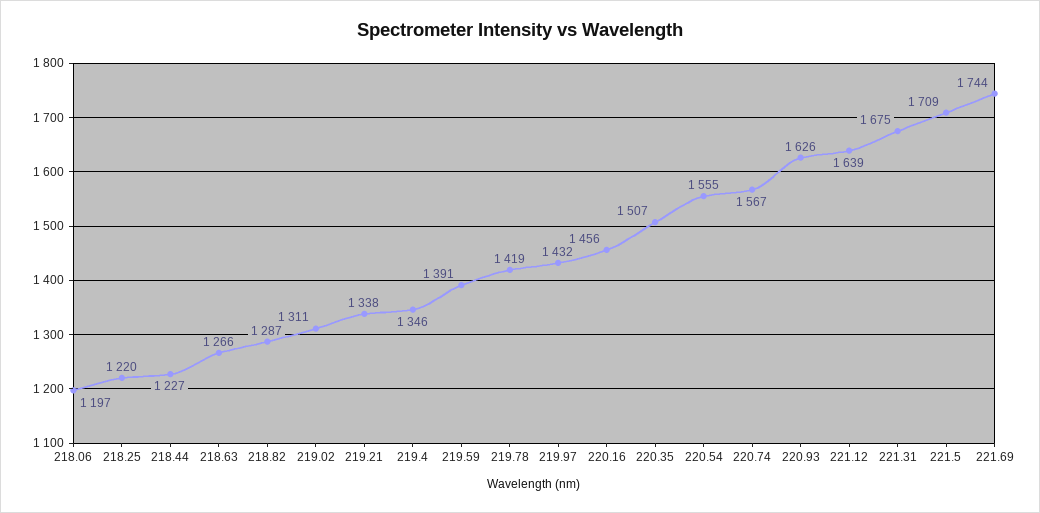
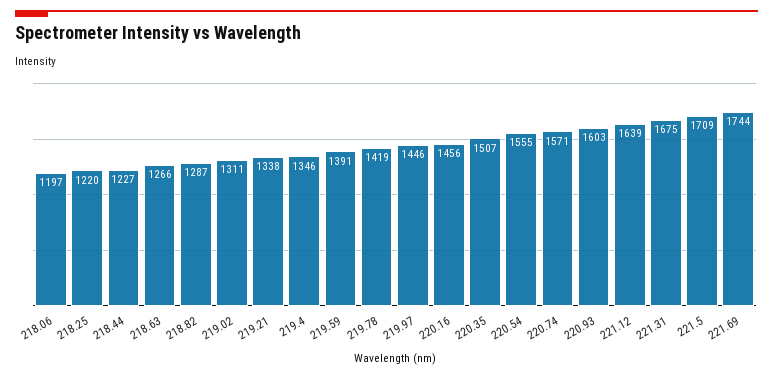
  {
    "218.06": 1197,
    "218.25": 1220,
    "218.44": 1227,
    "218.63": 1266,
    "218.82": 1287,
    "219.02": 1311,
    "219.21": 1338,
    "219.4": 1346,
    "219.59": 1391,
    "219.78": 1419,
-   "219.97": 1432,
+   "219.97": 1446,
    "220.16": 1456,
    "220.35": 1507,
    "220.54": 1555,
-   "220.74": 1567,
+   "220.74": 1571,
-   "220.93": 1626,
+   "220.93": 1603,
    "221.12": 1639,
    "221.31": 1675,
    "221.5": 1709,
    "221.69": 1744
  }

